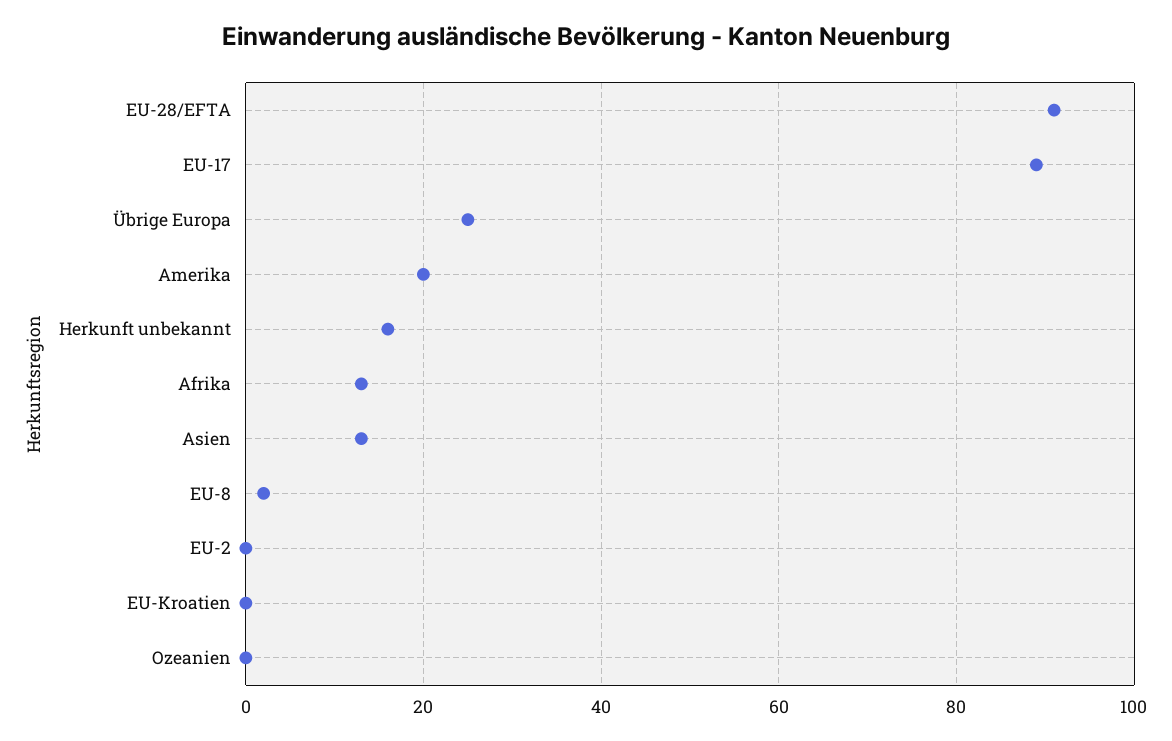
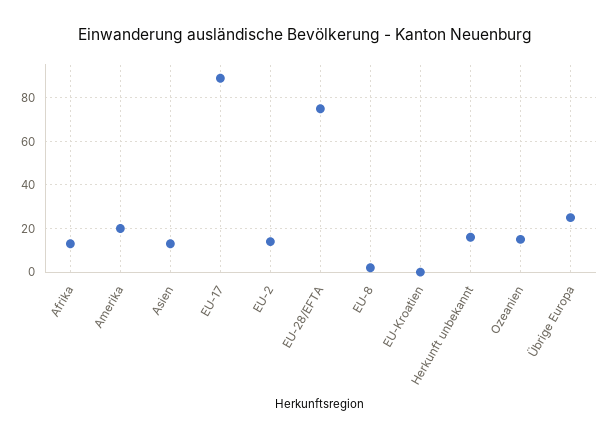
  {
-   "EU-28/EFTA": 90,
+   "EU-28/EFTA": 75,
    "EU-17": 90,
    "Übrige Europa": 25,
    "Amerika": 20,
    "Herkunft unbekannt": 15,
    "Afrika": 15,
    "Asien": 15,
    "EU-8": 0,
-   "EU-2": 0,
+   "EU-2": 15,
    "EU-Kroatien": 0,
-   "Ozeanien": 0
+   "Ozeanien": 15
  }

